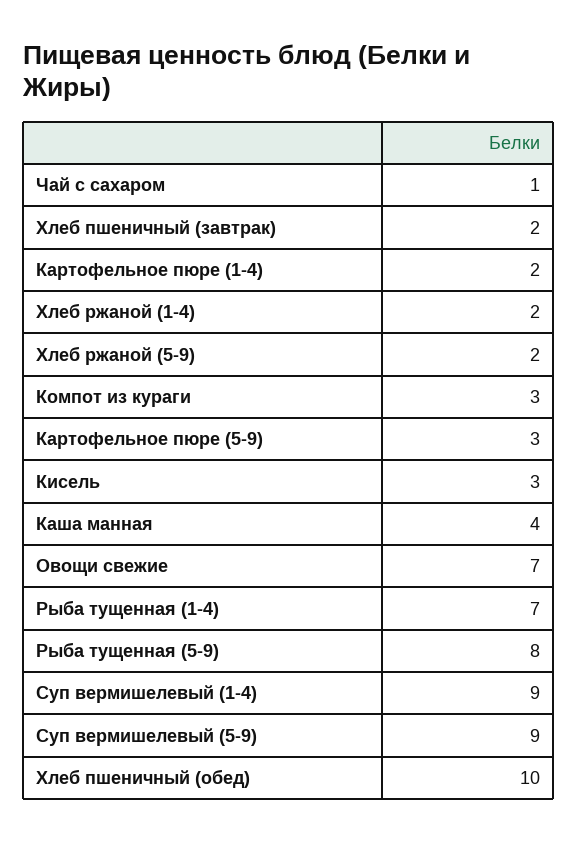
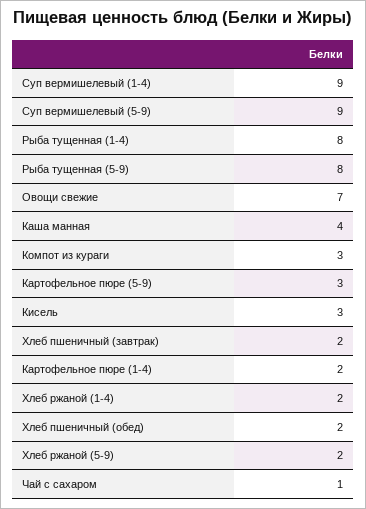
  {
    "Чай с сахаром": 1,
    "Хлеб пшеничный (завтрак)": 2,
    "Картофельное пюре (1-4)": 2,
    "Хлеб ржаной (1-4)": 2,
    "Хлеб ржаной (5-9)": 2,
    "Компот из кураги": 3,
    "Картофельное пюре (5-9)": 3,
    "Кисель": 3,
    "Каша манная": 4,
    "Овощи свежие": 7,
-   "Рыба тущенная (1-4)": 7,
+   "Рыба тущенная (1-4)": 8,
    "Рыба тущенная (5-9)": 8,
    "Суп вермишелевый (1-4)": 9,
    "Суп вермишелевый (5-9)": 9,
-   "Хлеб пшеничный (обед)": 10
+   "Хлеб пшеничный (обед)": 2
  }

